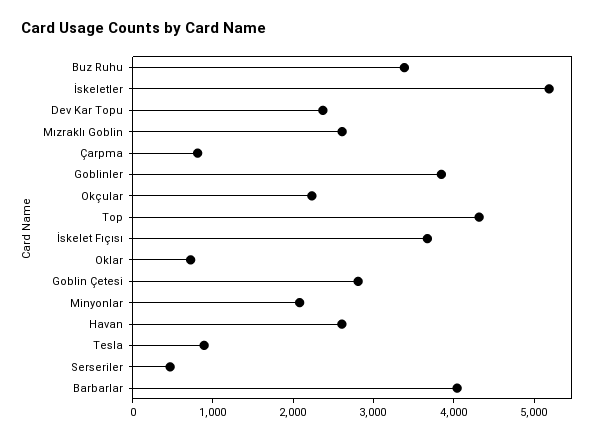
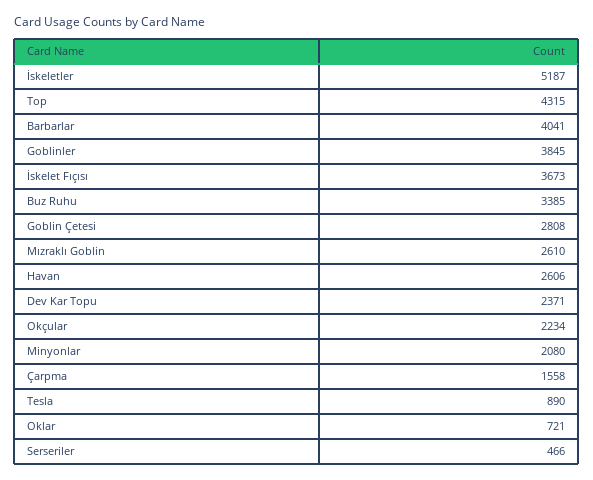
  {
    "Buz Ruhu": 3385,
    "İskeletler": 5187,
    "Dev Kar Topu": 2371,
    "Mızraklı Goblin": 2610,
-   "Çarpma": 800,
+   "Çarpma": 1558,
    "Goblinler": 3845,
    "Okçular": 2234,
    "Top": 4315,
    "İskelet Fıçısı": 3673,
    "Oklar": 721,
    "Goblin Çetesi": 2808,
    "Minyonlar": 2080,
    "Havan": 2606,
    "Tesla": 890,
    "Serseriler": 466,
    "Barbarlar": 4041
  }

